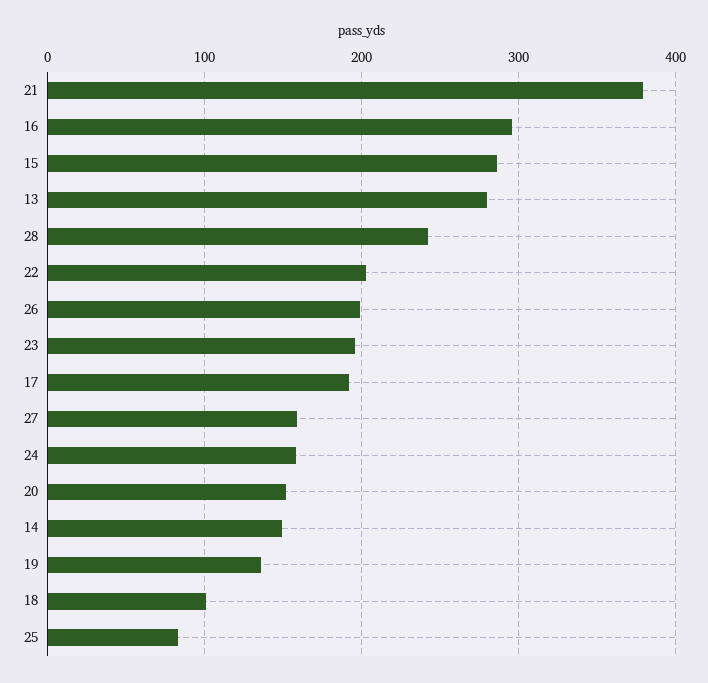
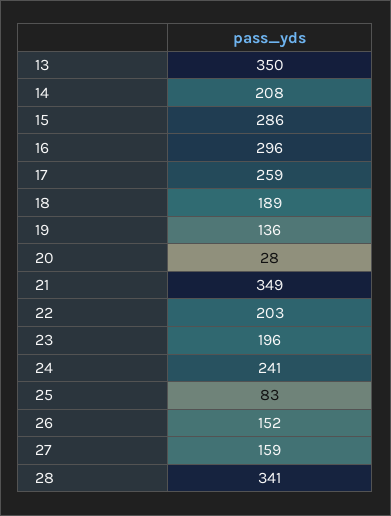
  {
-   "21": 380,
+   "21": 349,
    "16": 296,
    "15": 286,
-   "13": 280,
+   "13": 350,
-   "28": 240,
+   "28": 341,
    "22": 203,
-   "26": 200,
+   "26": 152,
    "23": 196,
-   "17": 190,
+   "17": 259,
    "27": 159,
-   "24": 160,
+   "24": 241,
-   "20": 150,
+   "20": 28,
-   "14": 150,
+   "14": 208,
    "19": 136,
-   "18": 100,
+   "18": 189,
    "25": 83
  }

